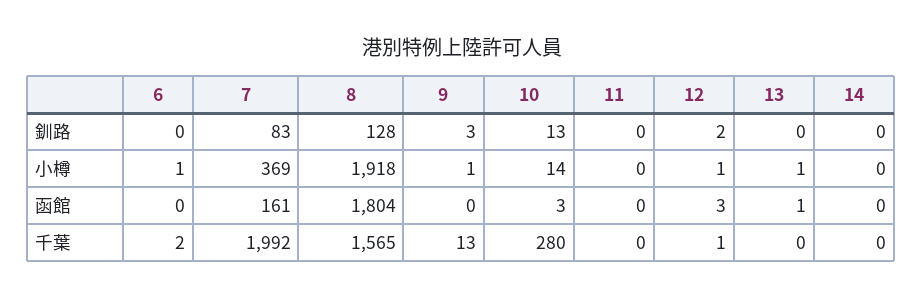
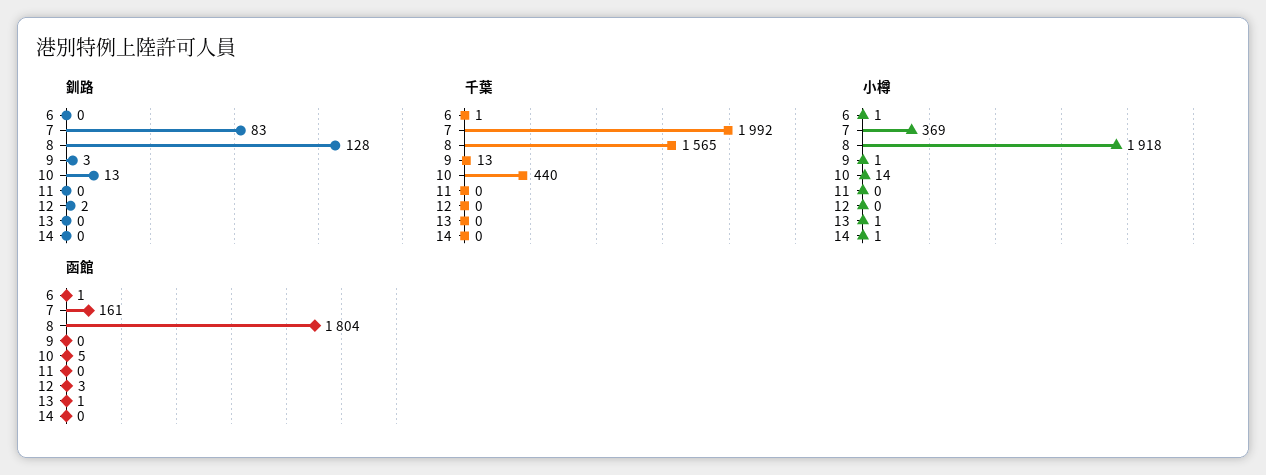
  {
    "釧路": {
      "6": 0,
      "7": 83,
      "8": 128,
      "9": 3,
      "10": 13,
      "11": 0,
      "12": 2,
      "13": 0,
      "14": 0
    },
    "小樽": {
      "6": 1,
      "7": 369,
      "8": 1918,
      "9": 1,
      "10": 14,
      "11": 0,
-     "12": 1,
+     "12": 0,
      "13": 1,
-     "14": 0
+     "14": 1
    },
    "函館": {
-     "6": 0,
+     "6": 1,
      "7": 161,
      "8": 1804,
      "9": 0,
-     "10": 3,
+     "10": 5,
      "11": 0,
      "12": 3,
      "13": 1,
      "14": 0
    },
    "千葉": {
-     "6": 2,
+     "6": 1,
      "7": 1992,
      "8": 1565,
      "9": 13,
-     "10": 280,
+     "10": 440,
      "11": 0,
-     "12": 1,
+     "12": 0,
      "13": 0,
      "14": 0
    }
  }

